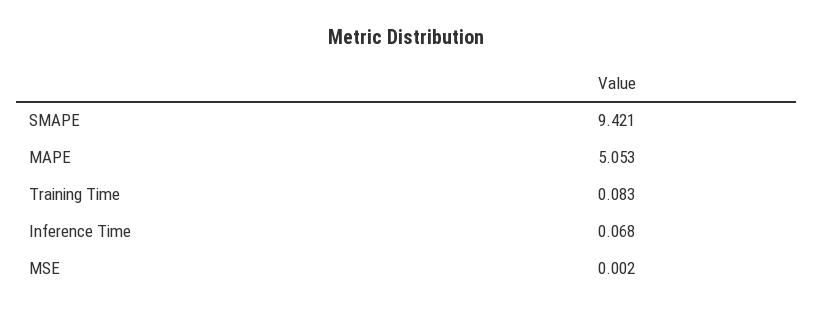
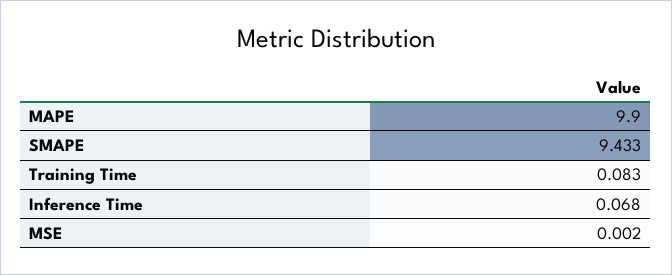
  {
-   "SMAPE": 9.421,
+   "SMAPE": 9.433,
-   "MAPE": 5.053,
+   "MAPE": 9.9,
    "Training Time": 0.083,
    "Inference Time": 0.068,
    "MSE": 0.002
  }

